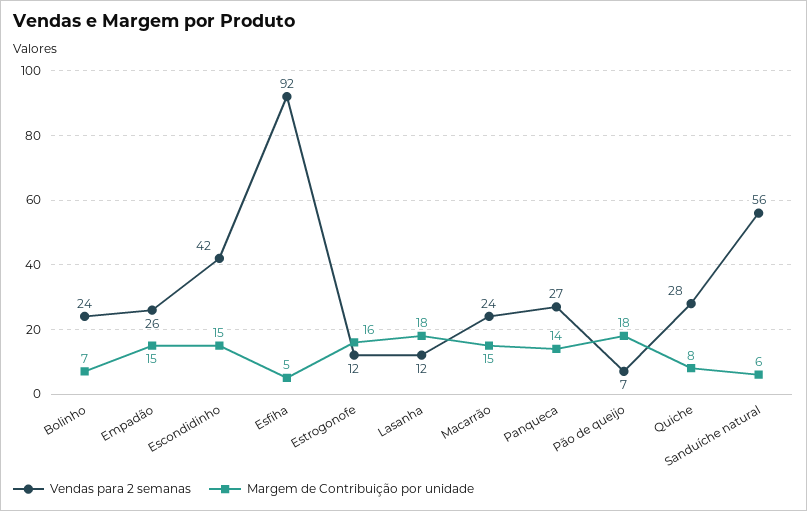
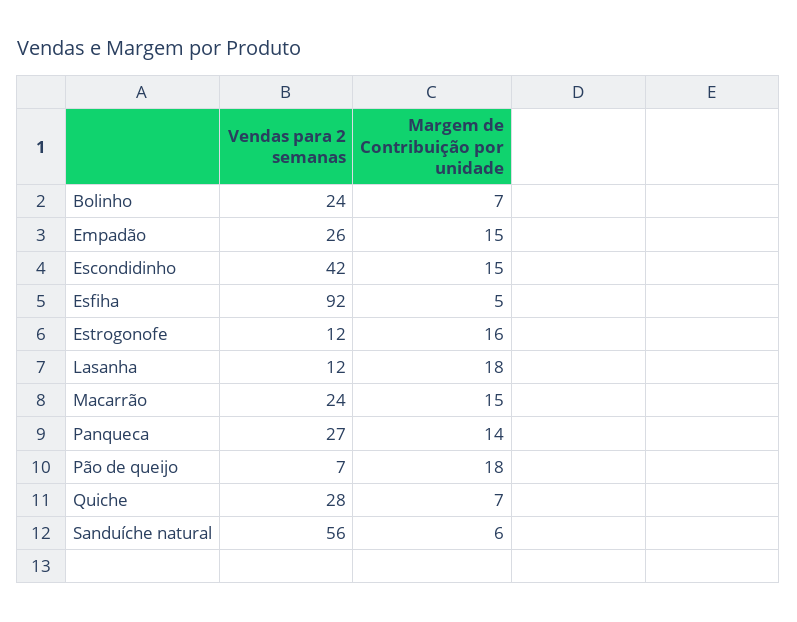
  {
    "Vendas para 2 semanas": {
      "Bolinho": 24,
      "Empadão": 26,
      "Escondidinho": 42,
      "Esfiha": 92,
      "Estrogonofe": 12,
      "Lasanha": 12,
      "Macarrão": 24,
      "Panqueca": 27,
      "Pão de queijo": 7,
      "Quiche": 28,
      "Sanduíche natural": 56
    },
    "Margem de Contribuição por unidade": {
      "Bolinho": 7,
      "Empadão": 15,
      "Escondidinho": 15,
      "Esfiha": 5,
      "Estrogonofe": 16,
      "Lasanha": 18,
      "Macarrão": 15,
      "Panqueca": 14,
      "Pão de queijo": 18,
-     "Quiche": 8,
+     "Quiche": 7,
      "Sanduíche natural": 6
    }
  }

